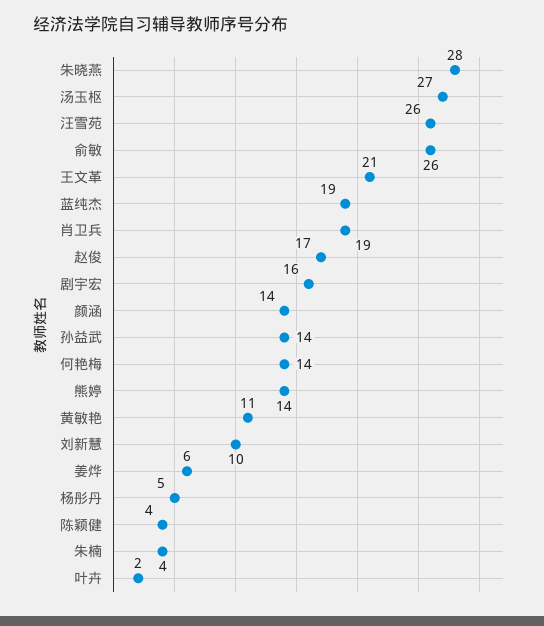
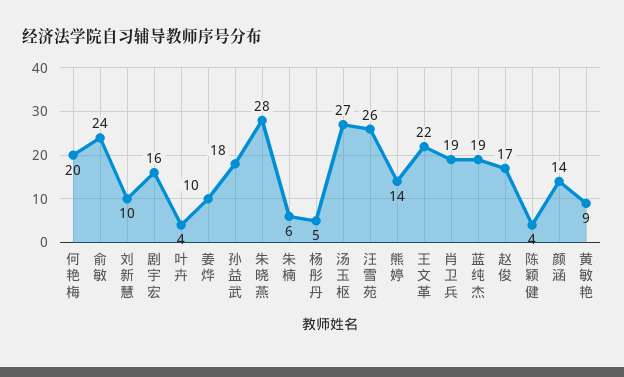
  {
    "朱晓燕": 28,
    "汤玉枢": 27,
    "汪雪苑": 26,
-   "俞敏": 26,
+   "俞敏": 24,
-   "王文革": 21,
+   "王文革": 22,
    "蓝纯杰": 19,
    "肖卫兵": 19,
    "赵俊": 17,
    "剧宇宏": 16,
    "颜涵": 14,
-   "孙益武": 14,
+   "孙益武": 18,
-   "何艳梅": 14,
+   "何艳梅": 20,
    "熊婷": 14,
-   "黄敏艳": 11,
+   "黄敏艳": 9,
    "刘新慧": 10,
-   "姜烨": 6,
+   "姜烨": 10,
    "杨彤丹": 5,
    "陈颖健": 4,
-   "朱楠": 4,
+   "朱楠": 6,
-   "叶卉": 2
+   "叶卉": 4
  }

